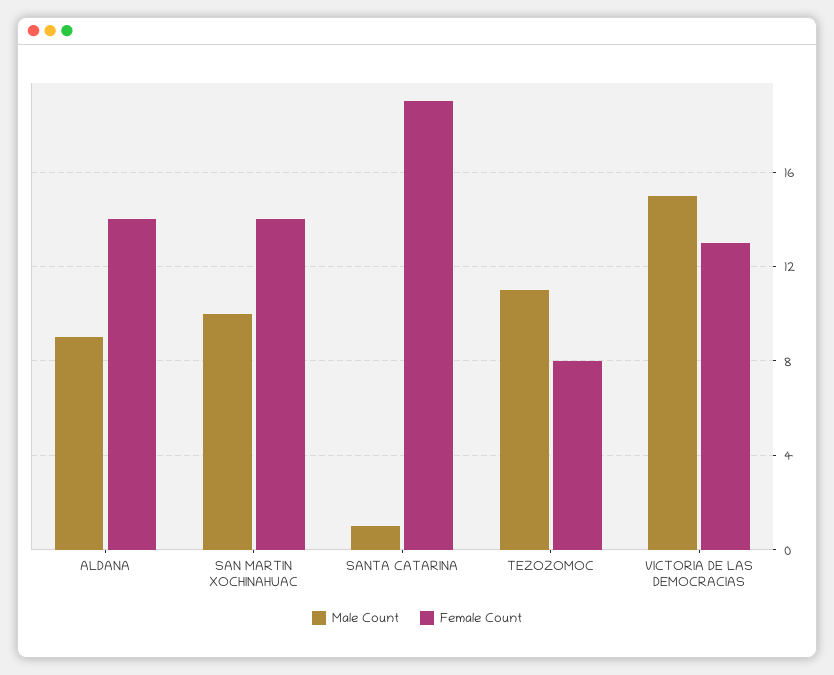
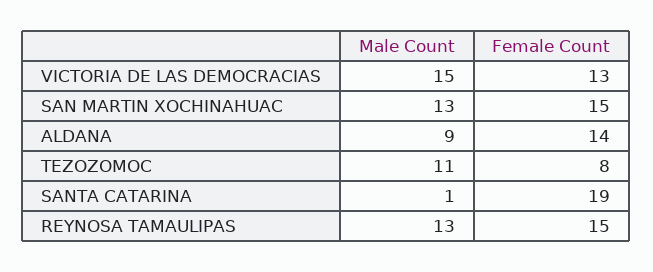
  {
    "Male Count": {
      "ALDANA": 9,
-     "SAN MARTIN XOCHINAHUAC": 10,
+     "SAN MARTIN XOCHINAHUAC": 13,
      "SANTA CATARINA": 1,
      "TEZOZOMOC": 11,
-     "VICTORIA DE LAS DEMOCRACIAS": 15
+     "VICTORIA DE LAS DEMOCRACIAS": 15,
+     "REYNOSA TAMAULIPAS": 13
    },
    "Female Count": {
      "ALDANA": 14,
-     "SAN MARTIN XOCHINAHUAC": 14,
+     "SAN MARTIN XOCHINAHUAC": 15,
      "SANTA CATARINA": 19,
      "TEZOZOMOC": 8,
-     "VICTORIA DE LAS DEMOCRACIAS": 13
+     "VICTORIA DE LAS DEMOCRACIAS": 13,
+     "REYNOSA TAMAULIPAS": 15
    }
  }

